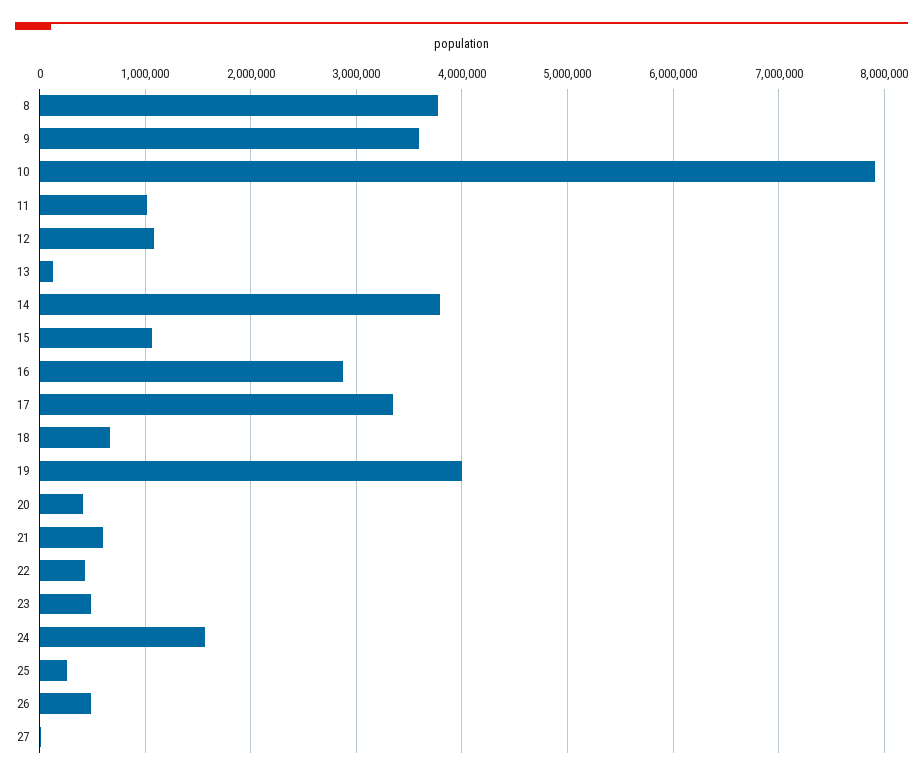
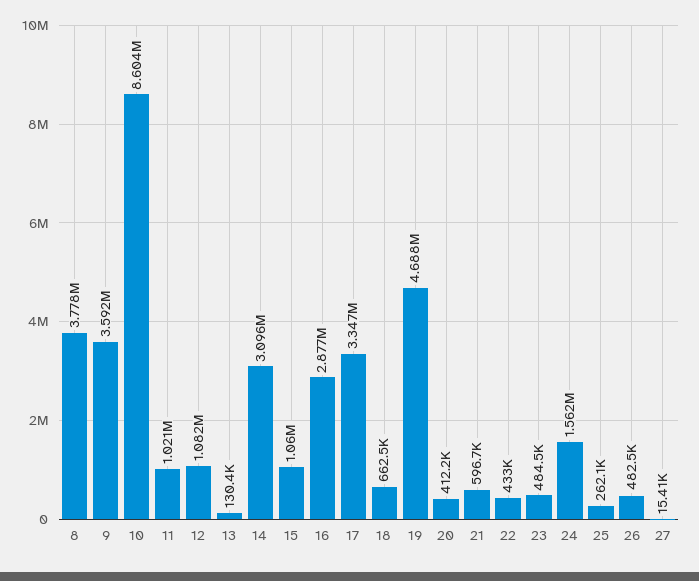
  {
    "8": 3778000,
    "9": 3592000,
-   "10": 7900000,
+   "10": 8604000,
    "11": 1021000,
    "12": 1082000,
    "13": 130400,
-   "14": 3800000,
+   "14": 3096000,
    "15": 1060000,
    "16": 2877000,
    "17": 3347000,
    "18": 662500,
-   "19": 4000000,
+   "19": 4688000,
    "20": 412200,
    "21": 596700,
    "22": 433000,
    "23": 484500,
    "24": 1562000,
    "25": 262100,
    "26": 482500,
    "27": 15410
  }

